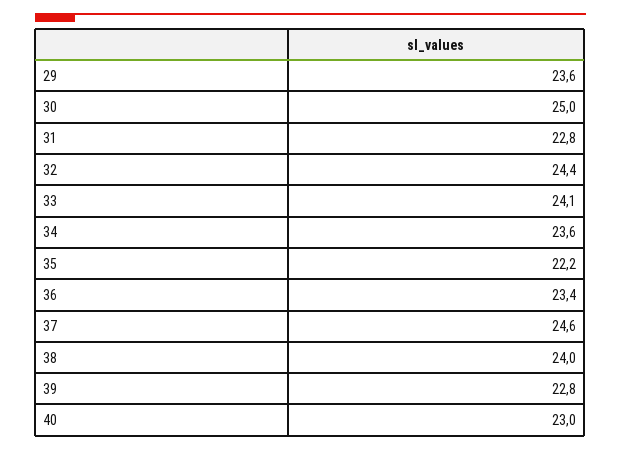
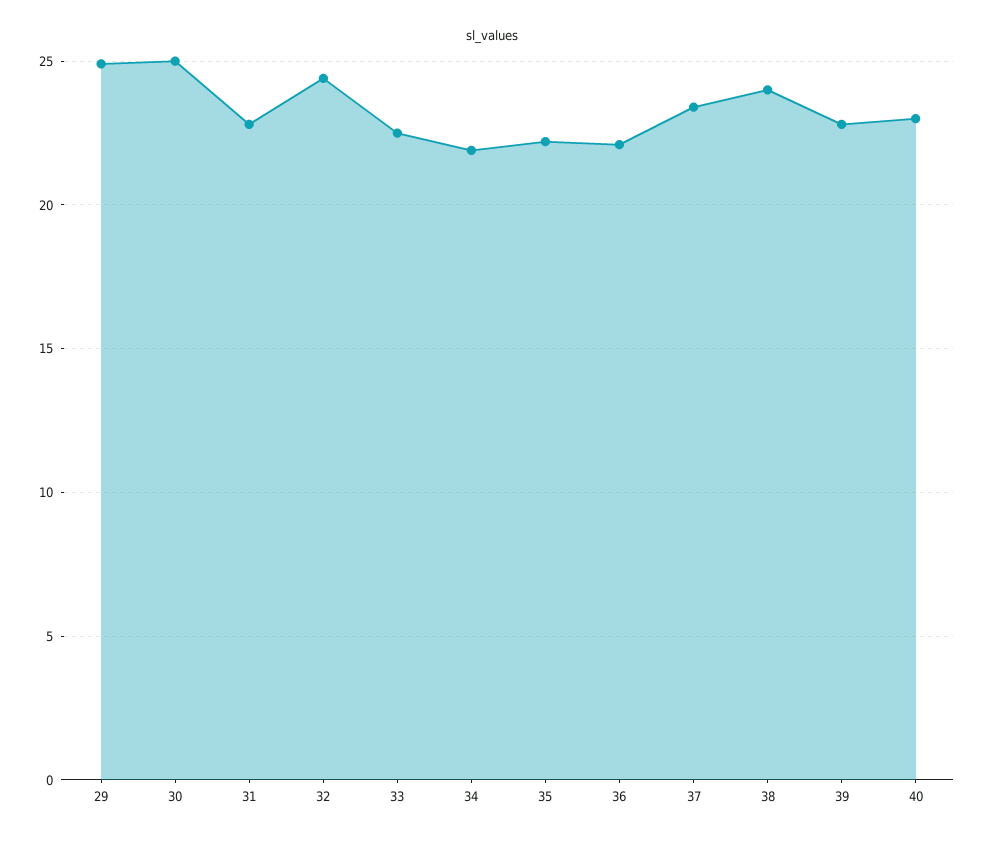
  {
-   "29": 23.6,
+   "29": 25,
    "30": 25,
    "31": 22.8,
    "32": 24.4,
-   "33": 24.1,
+   "33": 22.5,
-   "34": 23.6,
+   "34": 22,
    "35": 22.2,
-   "36": 23.4,
+   "36": 22,
-   "37": 24.6,
+   "37": 23.5,
    "38": 24,
    "39": 22.8,
    "40": 23
  }

